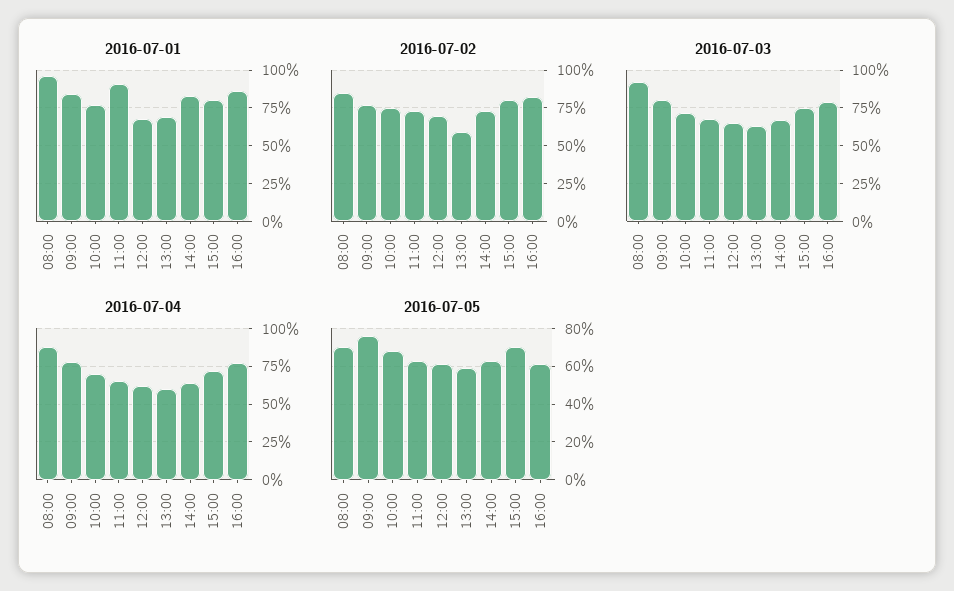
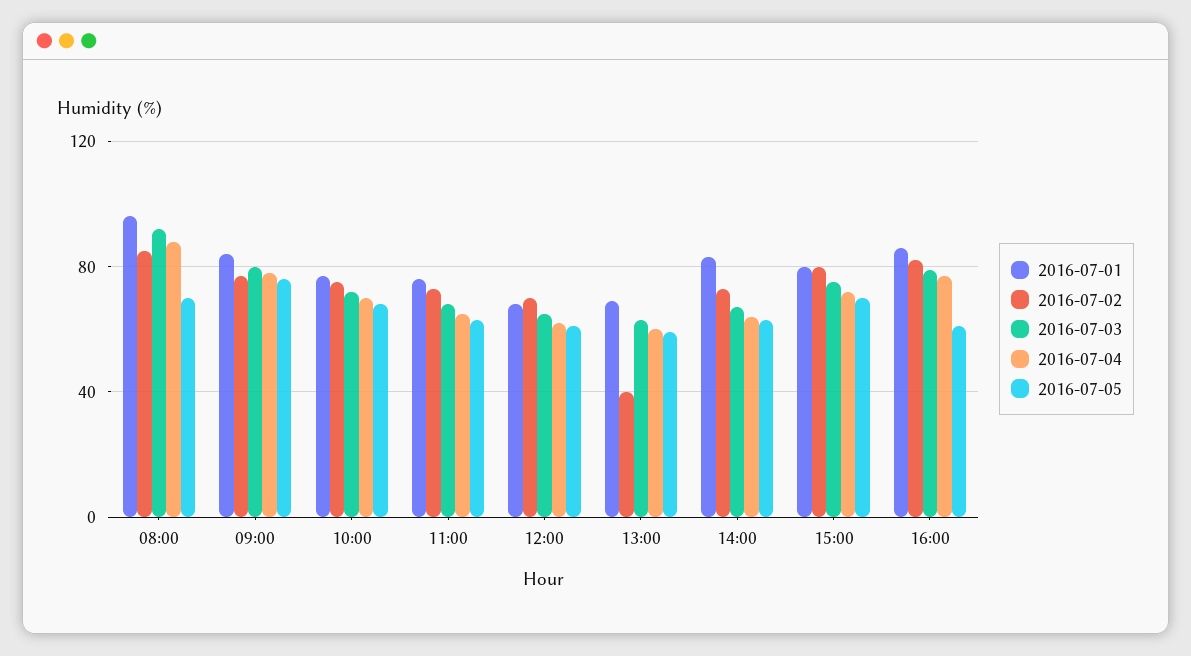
  {
    "2016-07-01": {
      "08:00": 95,
      "09:00": 85,
      "10:00": 75,
-     "11:00": 90,
+     "11:00": 75,
      "12:00": 70,
      "13:00": 70,
      "14:00": 85,
      "15:00": 80,
      "16:00": 85
    },
    "2016-07-02": {
      "08:00": 85,
      "09:00": 75,
      "10:00": 75,
      "11:00": 75,
      "12:00": 70,
-     "13:00": 60,
+     "13:00": 40,
      "14:00": 75,
      "15:00": 80,
      "16:00": 80
    },
    "2016-07-03": {
      "08:00": 90,
      "09:00": 80,
      "10:00": 70,
      "11:00": 70,
      "12:00": 65,
      "13:00": 65,
      "14:00": 65,
      "15:00": 75,
      "16:00": 80
    },
    "2016-07-04": {
      "08:00": 90,
      "09:00": 80,
      "10:00": 70,
      "11:00": 65,
      "12:00": 60,
      "13:00": 60,
      "14:00": 65,
      "15:00": 70,
      "16:00": 75
    },
    "2016-07-05": {
      "08:00": 70,
      "09:00": 75,
      "10:00": 70,
      "11:00": 65,
      "12:00": 60,
      "13:00": 60,
      "14:00": 65,
      "15:00": 70,
      "16:00": 60
    }
  }

